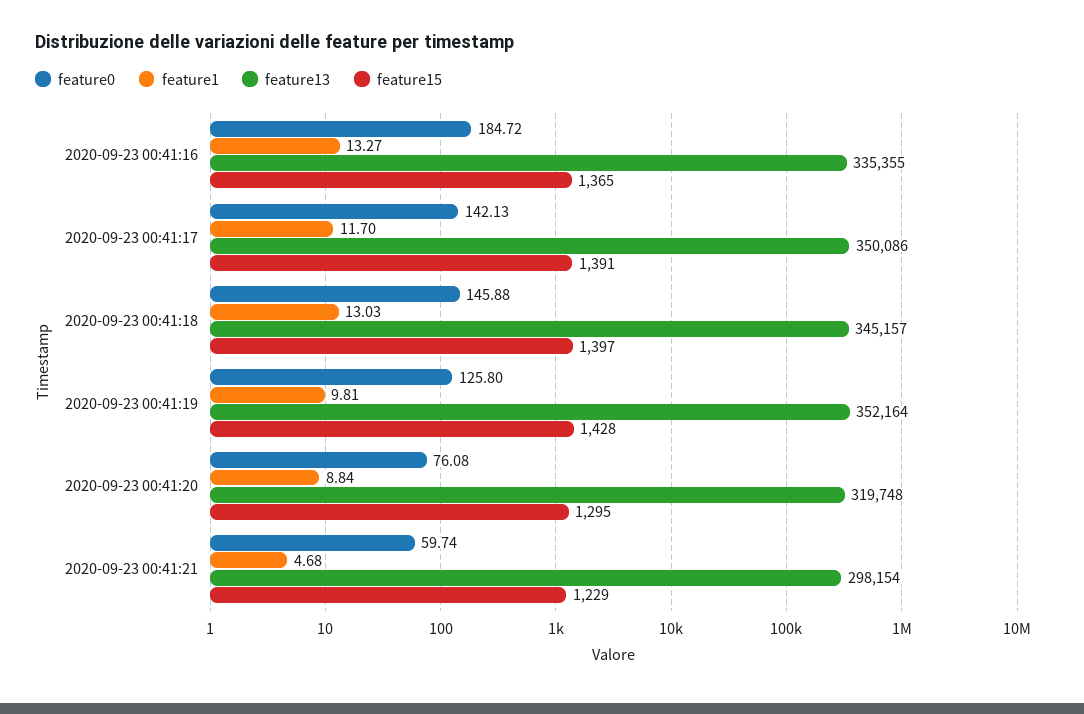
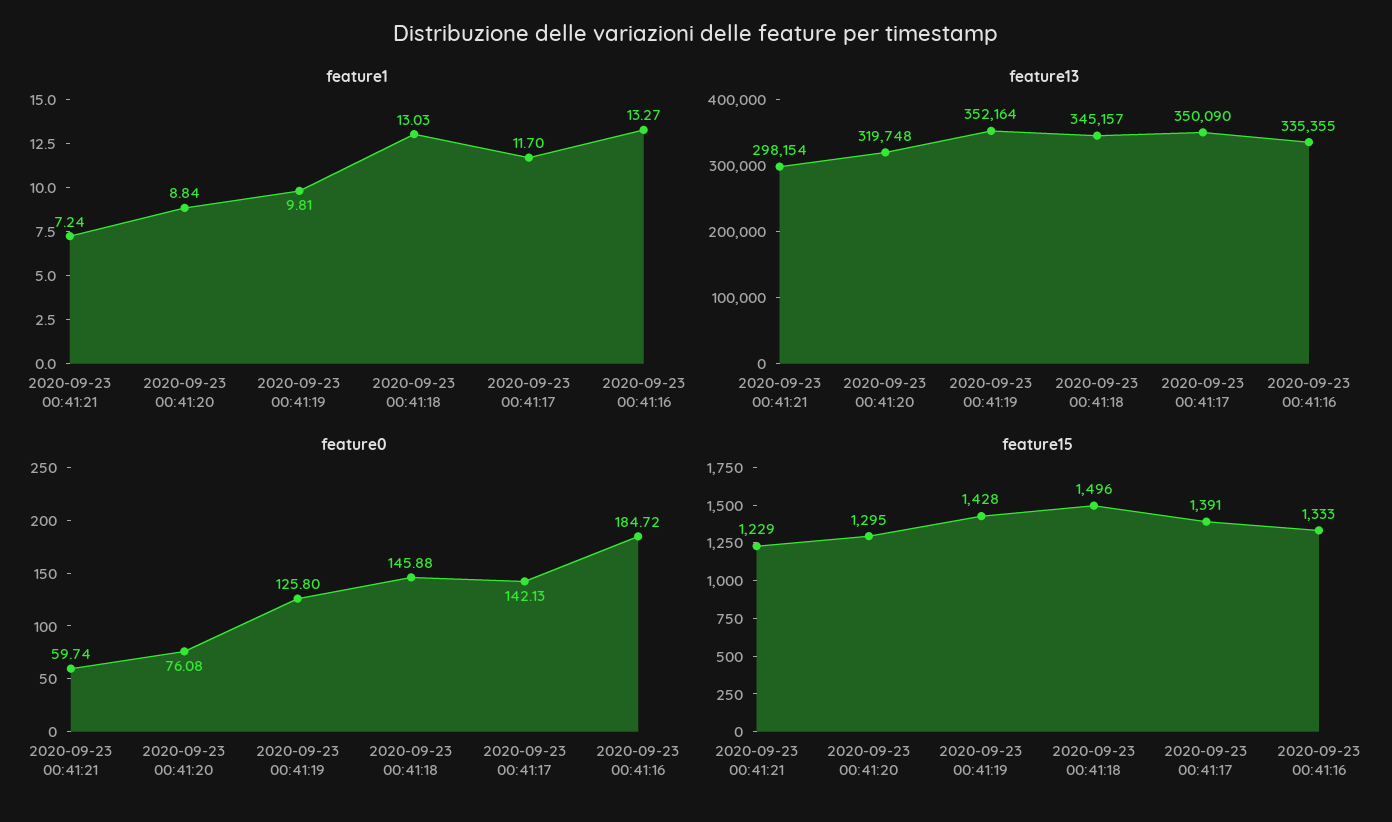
  {
    "feature0": {
      "2020-09-23 00:41:16": 184.72,
      "2020-09-23 00:41:17": 142.13,
      "2020-09-23 00:41:18": 145.88,
      "2020-09-23 00:41:19": 125.8,
      "2020-09-23 00:41:20": 76.08,
      "2020-09-23 00:41:21": 59.74
    },
    "feature1": {
      "2020-09-23 00:41:16": 13.27,
      "2020-09-23 00:41:17": 11.7,
      "2020-09-23 00:41:18": 13.03,
      "2020-09-23 00:41:19": 9.81,
      "2020-09-23 00:41:20": 8.84,
-     "2020-09-23 00:41:21": 4.68
+     "2020-09-23 00:41:21": 7.24
    },
    "feature13": {
      "2020-09-23 00:41:16": 335355,
-     "2020-09-23 00:41:17": 350086,
+     "2020-09-23 00:41:17": 350090,
      "2020-09-23 00:41:18": 345157,
      "2020-09-23 00:41:19": 352164,
      "2020-09-23 00:41:20": 319748,
      "2020-09-23 00:41:21": 298154
    },
    "feature15": {
-     "2020-09-23 00:41:16": 1365,
+     "2020-09-23 00:41:16": 1333,
      "2020-09-23 00:41:17": 1391,
-     "2020-09-23 00:41:18": 1397,
+     "2020-09-23 00:41:18": 1496,
      "2020-09-23 00:41:19": 1428,
      "2020-09-23 00:41:20": 1295,
      "2020-09-23 00:41:21": 1229
    }
  }

